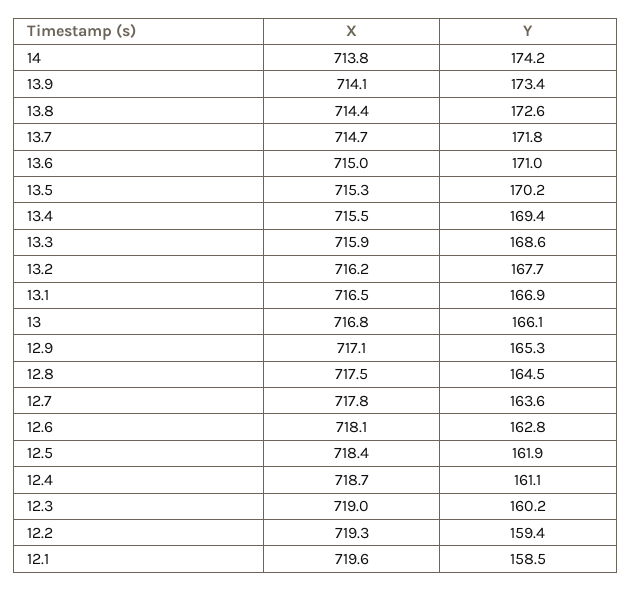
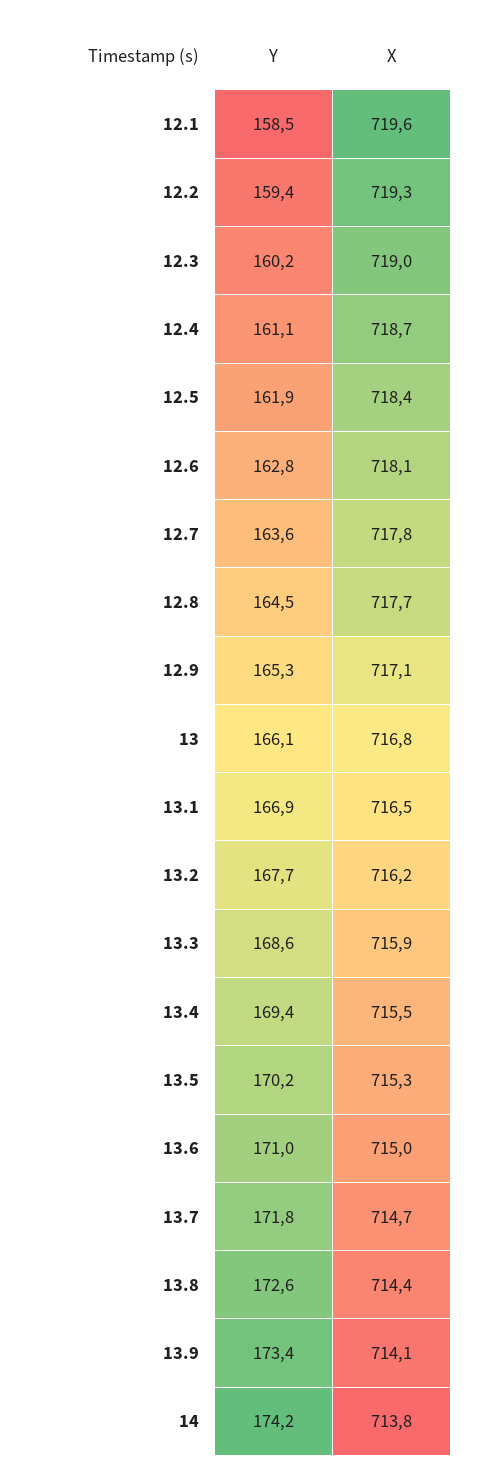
  {
    "X": {
      "14": 713.8,
      "13.9": 714.1,
      "13.8": 714.4,
      "13.7": 714.7,
      "13.6": 715,
      "13.5": 715.3,
      "13.4": 715.5,
      "13.3": 715.9,
      "13.2": 716.2,
      "13.1": 716.5,
      "13": 716.8,
      "12.9": 717.1,
-     "12.8": 717.5,
+     "12.8": 717.7,
      "12.7": 717.8,
      "12.6": 718.1,
      "12.5": 718.4,
      "12.4": 718.7,
      "12.3": 719,
      "12.2": 719.3,
      "12.1": 719.6
    },
    "Y": {
      "14": 174.2,
      "13.9": 173.4,
      "13.8": 172.6,
      "13.7": 171.8,
      "13.6": 171,
      "13.5": 170.2,
      "13.4": 169.4,
      "13.3": 168.6,
      "13.2": 167.7,
      "13.1": 166.9,
      "13": 166.1,
      "12.9": 165.3,
      "12.8": 164.5,
      "12.7": 163.6,
      "12.6": 162.8,
      "12.5": 161.9,
      "12.4": 161.1,
      "12.3": 160.2,
      "12.2": 159.4,
      "12.1": 158.5
    }
  }

